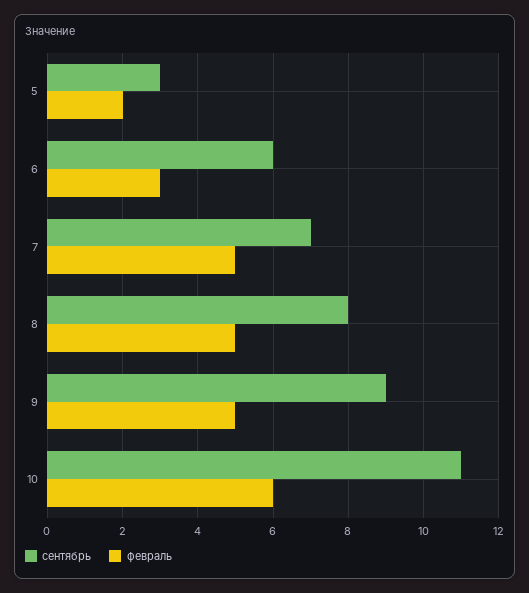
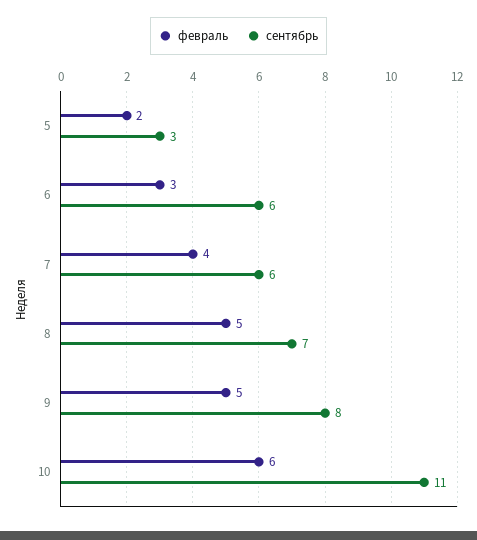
  {
    "сентябрь": {
      "5": 3,
      "6": 6,
-     "7": 7,
+     "7": 6,
-     "8": 8,
+     "8": 7,
-     "9": 9,
+     "9": 8,
      "10": 11
    },
    "февраль": {
      "5": 2,
      "6": 3,
-     "7": 5,
+     "7": 4,
      "8": 5,
      "9": 5,
      "10": 6
    }
  }

